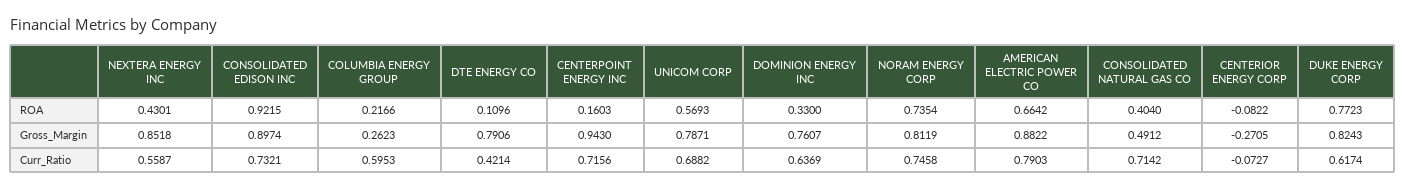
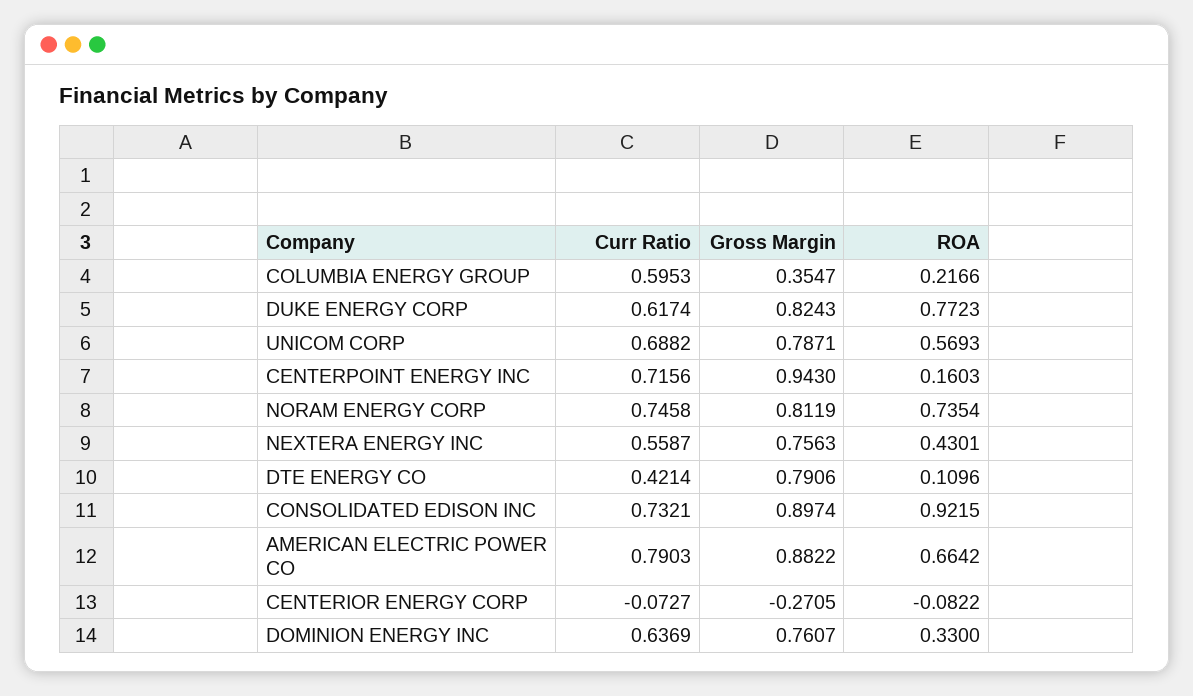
  {
    "NEXTERA ENERGY INC": {
      "ROA": 0.4301,
-     "Gross_Margin": 0.8518,
+     "Gross_Margin": 0.7563,
      "Curr_Ratio": 0.5587
    },
    "CONSOLIDATED EDISON INC": {
      "ROA": 0.9215,
      "Gross_Margin": 0.8974,
      "Curr_Ratio": 0.7321
    },
    "COLUMBIA ENERGY GROUP": {
      "ROA": 0.2166,
-     "Gross_Margin": 0.2623,
+     "Gross_Margin": 0.3547,
      "Curr_Ratio": 0.5953
    },
    "DTE ENERGY CO": {
      "ROA": 0.1096,
      "Gross_Margin": 0.7906,
      "Curr_Ratio": 0.4214
    },
    "CENTERPOINT ENERGY INC": {
      "ROA": 0.1603,
      "Gross_Margin": 0.943,
      "Curr_Ratio": 0.7156
    },
    "UNICOM CORP": {
      "ROA": 0.5693,
      "Gross_Margin": 0.7871,
      "Curr_Ratio": 0.6882
    },
    "DOMINION ENERGY INC": {
      "ROA": 0.33,
      "Gross_Margin": 0.7607,
      "Curr_Ratio": 0.6369
    },
    "NORAM ENERGY CORP": {
      "ROA": 0.7354,
      "Gross_Margin": 0.8119,
      "Curr_Ratio": 0.7458
    },
    "AMERICAN ELECTRIC POWER CO": {
      "ROA": 0.6642,
      "Gross_Margin": 0.8822,
      "Curr_Ratio": 0.7903
    },
-   "CONSOLIDATED NATURAL GAS CO": {
-     "ROA": 0.404,
-     "Gross_Margin": 0.4912,
-     "Curr_Ratio": 0.7142
-   },
    "CENTERIOR ENERGY CORP": {
      "ROA": -0.0822,
      "Gross_Margin": -0.2705,
      "Curr_Ratio": -0.0727
    },
    "DUKE ENERGY CORP": {
      "ROA": 0.7723,
      "Gross_Margin": 0.8243,
      "Curr_Ratio": 0.6174
    }
  }

